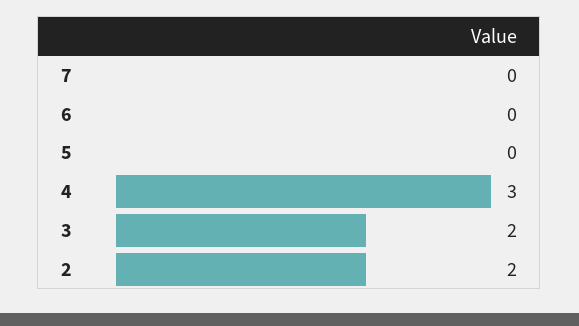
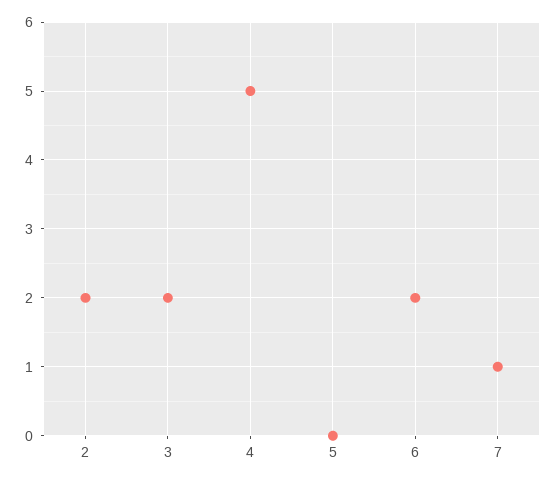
  {
-   "7": 0,
+   "7": 1,
-   "6": 0,
+   "6": 2,
    "5": 0,
-   "4": 3,
+   "4": 5,
    "3": 2,
    "2": 2
  }

